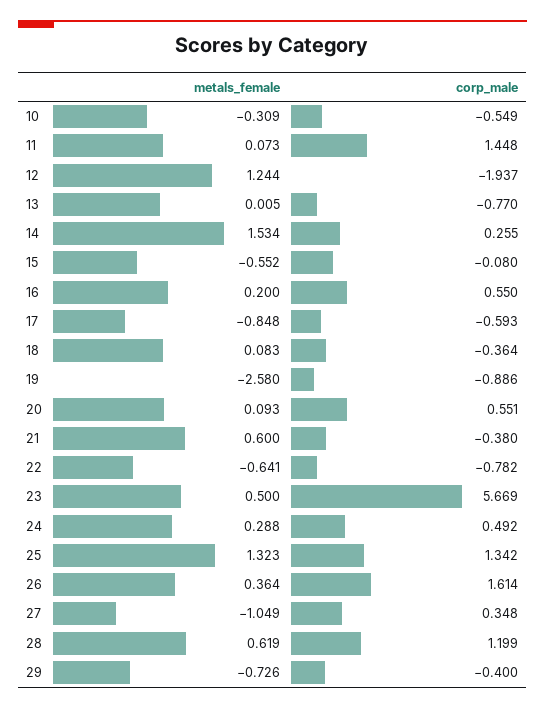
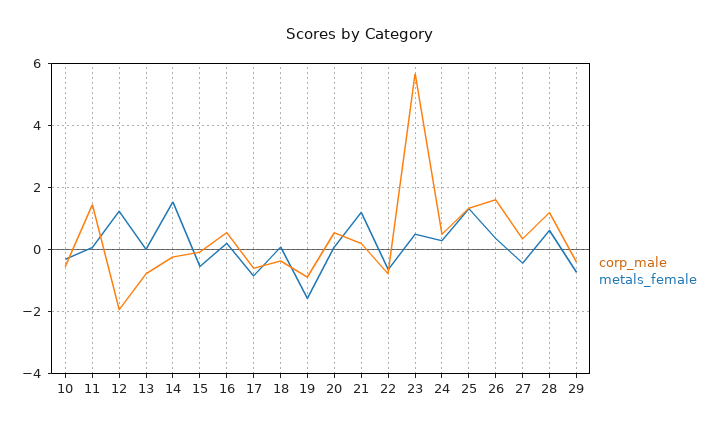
  {
    "metals_female": {
      "10": -0.309,
      "11": 0.073,
      "12": 1.244,
      "13": 0.005,
      "14": 1.534,
      "15": -0.552,
      "16": 0.2,
      "17": -0.848,
      "18": 0.083,
-     "19": -2.58,
+     "19": -1.6,
      "20": 0.093,
-     "21": 0.6,
+     "21": 1.2,
      "22": -0.641,
      "23": 0.5,
      "24": 0.288,
      "25": 1.323,
      "26": 0.364,
-     "27": -1.049,
+     "27": -0.4,
      "28": 0.619,
      "29": -0.726
    },
    "corp_male": {
      "10": -0.549,
      "11": 1.448,
      "12": -1.937,
      "13": -0.77,
-     "14": 0.255,
+     "14": -0.2,
      "15": -0.08,
      "16": 0.55,
      "17": -0.593,
      "18": -0.364,
      "19": -0.886,
      "20": 0.551,
-     "21": -0.38,
+     "21": 0.2,
      "22": -0.782,
      "23": 5.669,
      "24": 0.492,
      "25": 1.342,
      "26": 1.614,
      "27": 0.348,
      "28": 1.199,
      "29": -0.4
    }
  }

